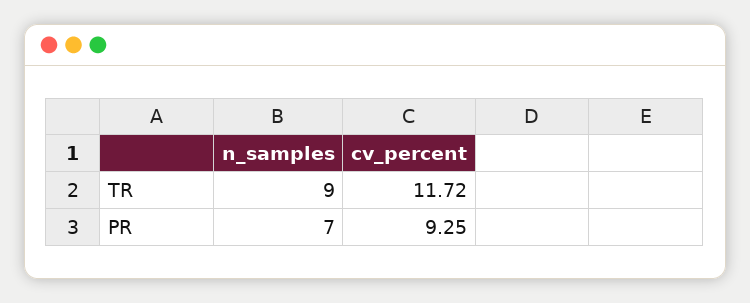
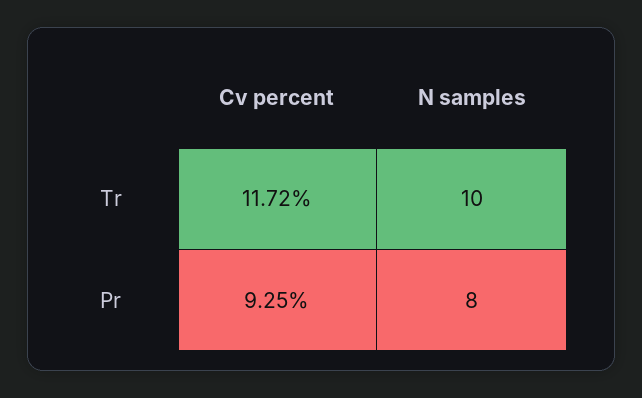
  {
    "n_samples": {
-     "TR": 9,
+     "TR": 10,
-     "PR": 7
+     "PR": 8
    },
    "cv_percent": {
      "TR": 11.72,
      "PR": 9.25
    }
  }

